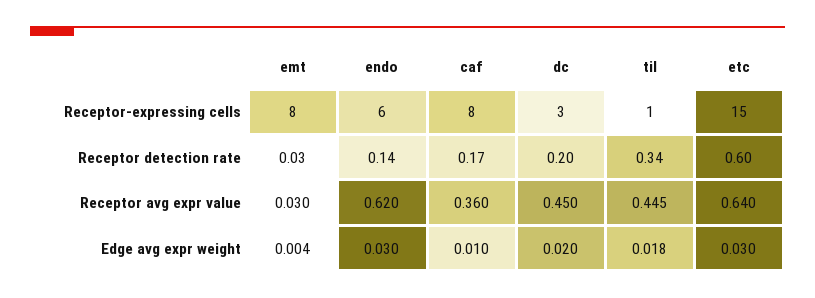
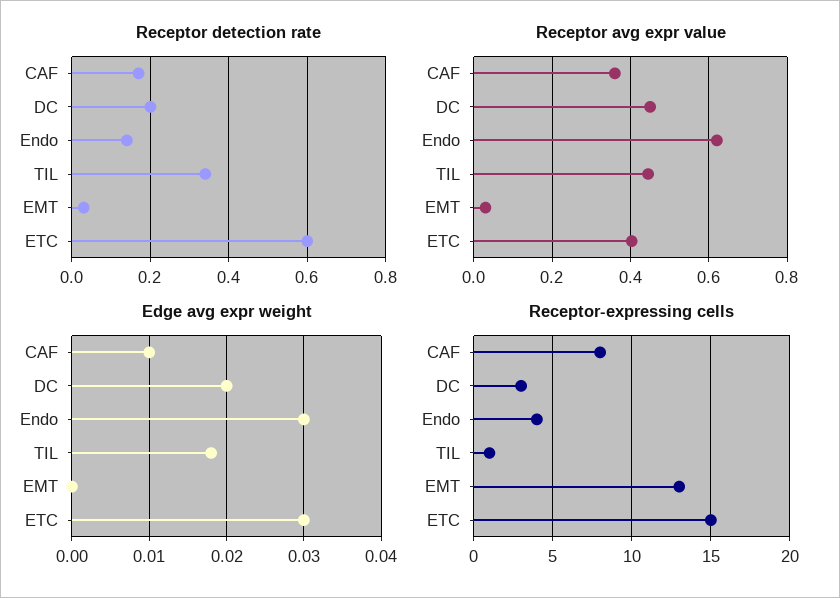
  {
    "Receptor-expressing cells": {
-     "emt": 8,
+     "emt": 13,
-     "endo": 6,
+     "endo": 4,
      "caf": 8,
      "dc": 3,
      "til": 1,
      "etc": 15
    },
    "Receptor detection rate": {
      "emt": 0.03,
      "endo": 0.14,
      "caf": 0.17,
      "dc": 0.2,
      "til": 0.34,
      "etc": 0.6
    },
    "Receptor avg expr value": {
      "emt": 0.03,
      "endo": 0.62,
      "caf": 0.36,
      "dc": 0.45,
      "til": 0.445,
-     "etc": 0.64
+     "etc": 0.4
    },
    "Edge avg expr weight": {
-     "emt": 0.004,
+     "emt": 0,
      "endo": 0.03,
      "caf": 0.01,
      "dc": 0.02,
      "til": 0.018,
      "etc": 0.03
    }
  }

